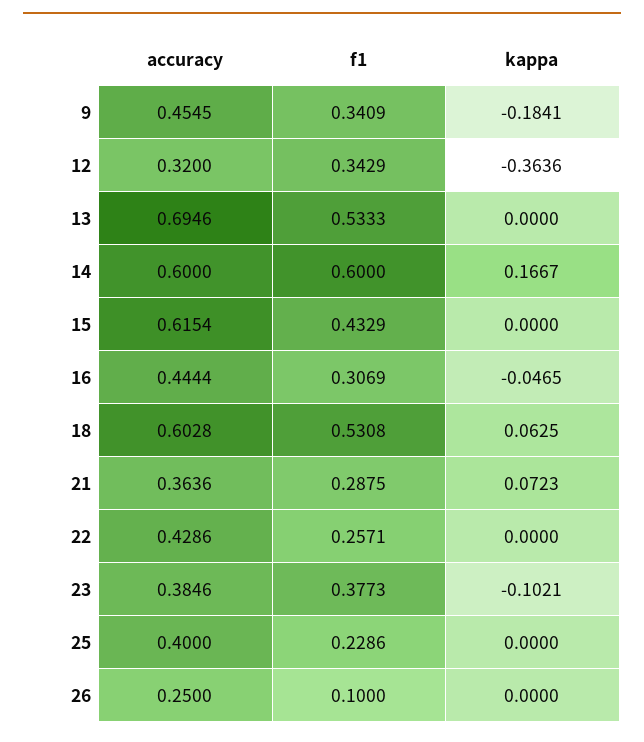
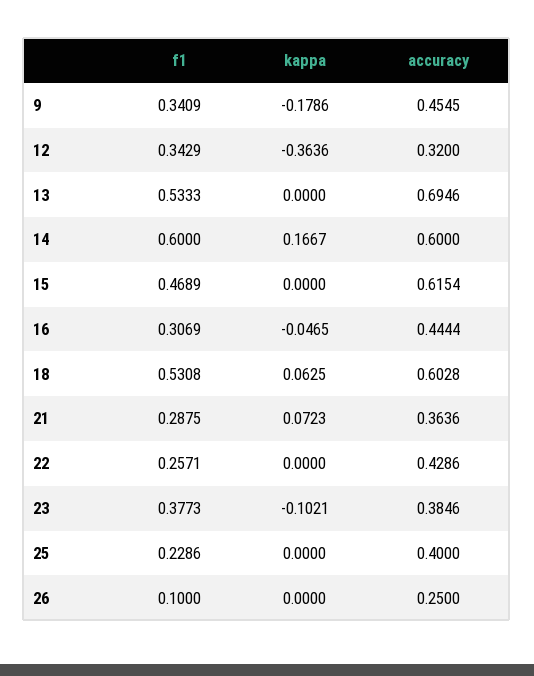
  {
    "accuracy": {
      "9": 0.4545,
      "12": 0.32,
      "13": 0.6946,
      "14": 0.6,
      "15": 0.6154,
      "16": 0.4444,
      "18": 0.6028,
      "21": 0.3636,
      "22": 0.4286,
      "23": 0.3846,
      "25": 0.4,
      "26": 0.25
    },
    "f1": {
      "9": 0.3409,
      "12": 0.3429,
      "13": 0.5333,
      "14": 0.6,
-     "15": 0.4329,
+     "15": 0.4689,
      "16": 0.3069,
      "18": 0.5308,
      "21": 0.2875,
      "22": 0.2571,
      "23": 0.3773,
      "25": 0.2286,
      "26": 0.1
    },
    "kappa": {
-     "9": -0.1841,
+     "9": -0.1786,
      "12": -0.3636,
      "13": 0,
      "14": 0.1667,
      "15": 0,
      "16": -0.0465,
      "18": 0.0625,
      "21": 0.0723,
      "22": 0,
      "23": -0.1021,
      "25": 0,
      "26": 0
    }
  }

